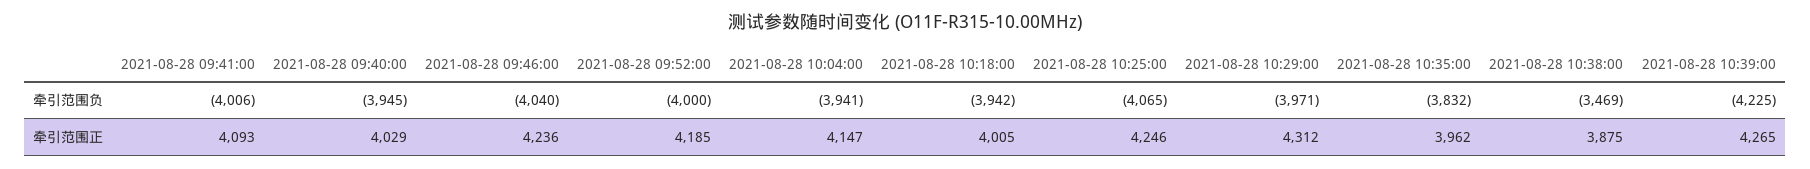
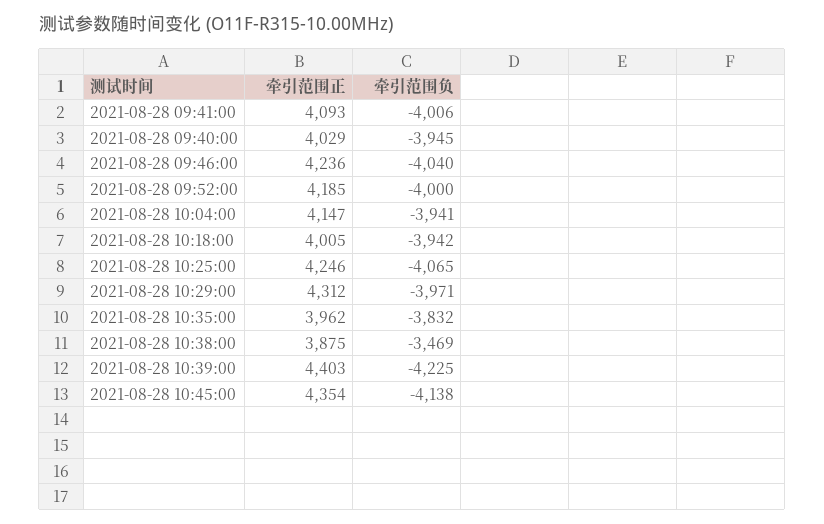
  {
    "2021-08-28 09:41:00": {
      "牵引范围负": -4006,
      "牵引范围正": 4093
    },
    "2021-08-28 09:40:00": {
      "牵引范围负": -3945,
      "牵引范围正": 4029
    },
    "2021-08-28 09:46:00": {
      "牵引范围负": -4040,
      "牵引范围正": 4236
    },
    "2021-08-28 09:52:00": {
      "牵引范围负": -4000,
      "牵引范围正": 4185
    },
    "2021-08-28 10:04:00": {
      "牵引范围负": -3941,
      "牵引范围正": 4147
    },
    "2021-08-28 10:18:00": {
      "牵引范围负": -3942,
      "牵引范围正": 4005
    },
    "2021-08-28 10:25:00": {
      "牵引范围负": -4065,
      "牵引范围正": 4246
    },
    "2021-08-28 10:29:00": {
      "牵引范围负": -3971,
      "牵引范围正": 4312
    },
    "2021-08-28 10:35:00": {
      "牵引范围负": -3832,
      "牵引范围正": 3962
    },
    "2021-08-28 10:38:00": {
      "牵引范围负": -3469,
      "牵引范围正": 3875
    },
    "2021-08-28 10:39:00": {
      "牵引范围负": -4225,
-     "牵引范围正": 4265
+     "牵引范围正": 4403
-   }
+   },
+   "2021-08-28 10:45:00": {
+     "牵引范围正": 4354,
+     "牵引范围负": -4138
+   }
  }

